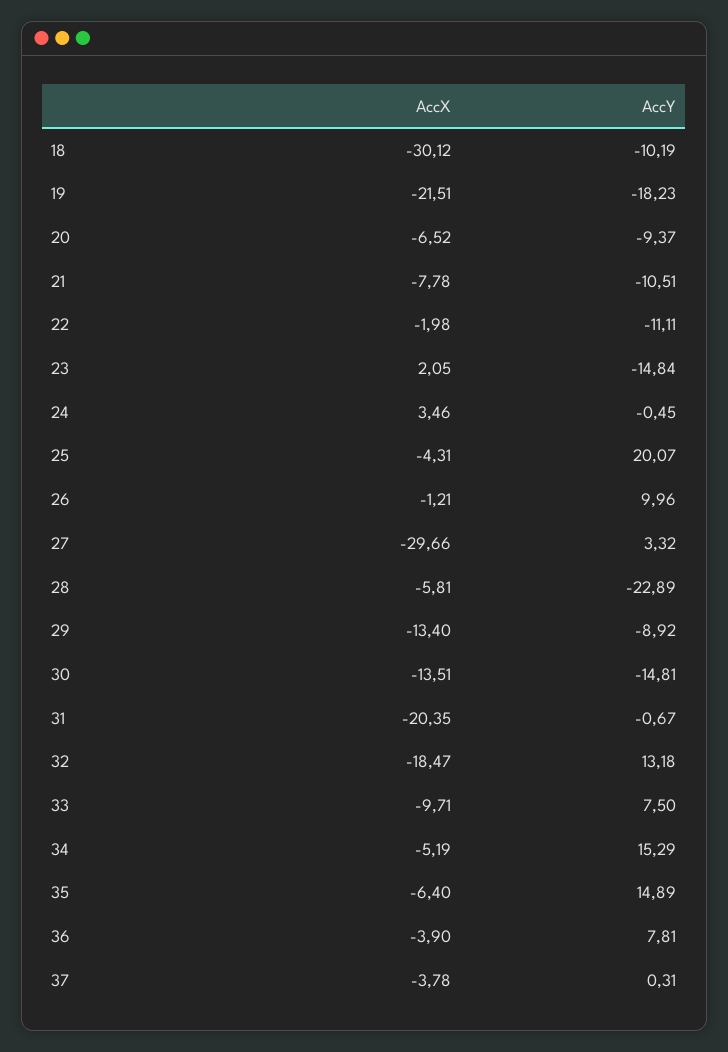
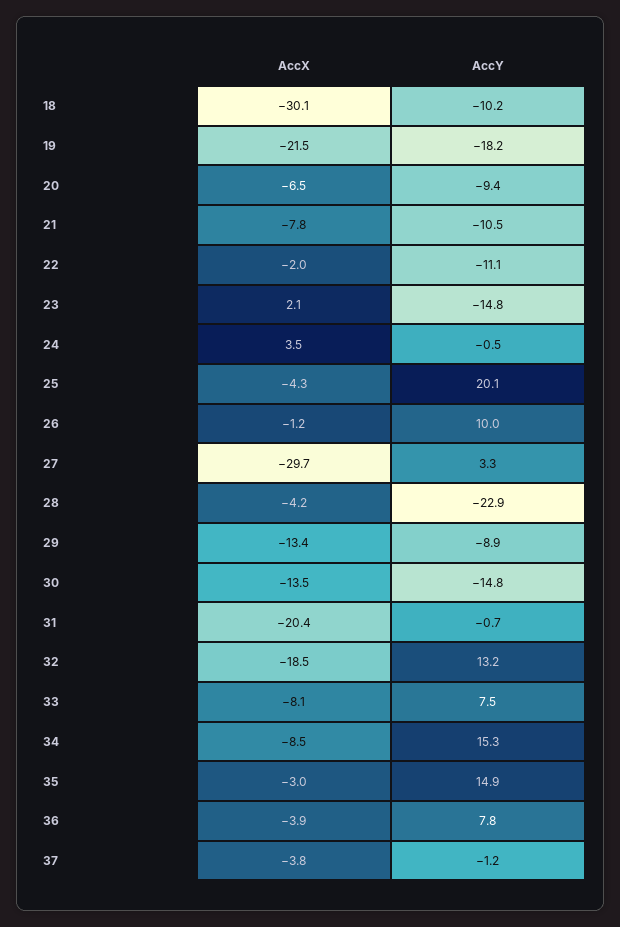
  {
    "AccX": {
      "18": -30.12,
      "19": -21.51,
      "20": -6.52,
      "21": -7.78,
      "22": -1.98,
      "23": 2.05,
      "24": 3.46,
      "25": -4.31,
      "26": -1.21,
      "27": -29.66,
-     "28": -5.81,
+     "28": -4.2,
      "29": -13.4,
      "30": -13.51,
      "31": -20.35,
      "32": -18.47,
-     "33": -9.71,
+     "33": -8.1,
-     "34": -5.19,
+     "34": -8.5,
-     "35": -6.4,
+     "35": -3,
      "36": -3.9,
      "37": -3.78
    },
    "AccY": {
      "18": -10.19,
      "19": -18.23,
      "20": -9.37,
      "21": -10.51,
      "22": -11.11,
      "23": -14.84,
      "24": -0.45,
      "25": 20.07,
      "26": 9.96,
      "27": 3.32,
      "28": -22.89,
      "29": -8.92,
      "30": -14.81,
      "31": -0.67,
      "32": 13.18,
      "33": 7.5,
      "34": 15.29,
      "35": 14.89,
      "36": 7.81,
-     "37": 0.31
+     "37": -1.2
    }
  }

